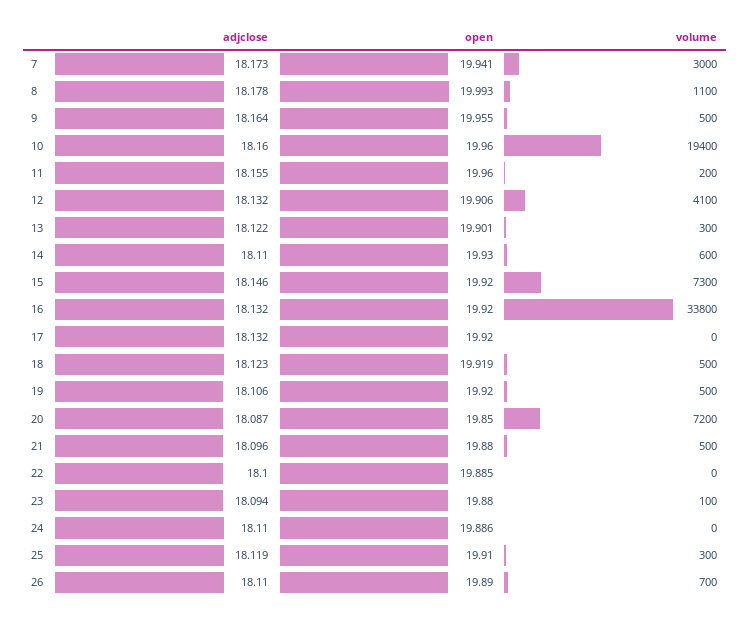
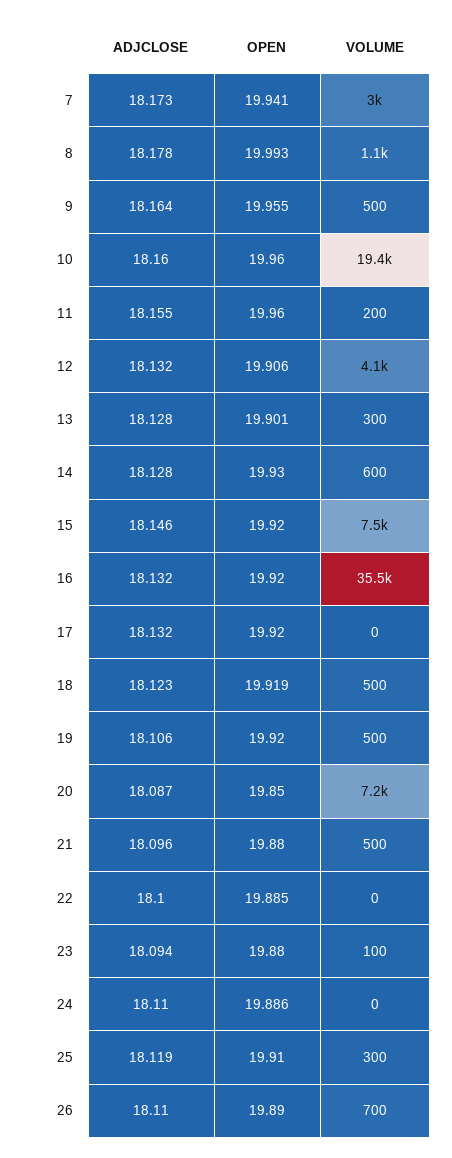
  {
    "adjclose": {
      "7": 18.173,
      "8": 18.178,
      "9": 18.164,
      "10": 18.16,
      "11": 18.155,
      "12": 18.132,
-     "13": 18.122,
+     "13": 18.128,
-     "14": 18.11,
+     "14": 18.128,
      "15": 18.146,
      "16": 18.132,
      "17": 18.132,
      "18": 18.123,
      "19": 18.106,
      "20": 18.087,
      "21": 18.096,
      "22": 18.1,
      "23": 18.094,
      "24": 18.11,
      "25": 18.119,
      "26": 18.11
    },
    "open": {
      "7": 19.941,
      "8": 19.993,
      "9": 19.955,
      "10": 19.96,
      "11": 19.96,
      "12": 19.906,
      "13": 19.901,
      "14": 19.93,
      "15": 19.92,
      "16": 19.92,
      "17": 19.92,
      "18": 19.919,
      "19": 19.92,
      "20": 19.85,
      "21": 19.88,
      "22": 19.885,
      "23": 19.88,
      "24": 19.886,
      "25": 19.91,
      "26": 19.89
    },
    "volume": {
      "7": 3000,
      "8": 1100,
      "9": 500,
      "10": 19400,
      "11": 200,
      "12": 4100,
      "13": 300,
      "14": 600,
-     "15": 7300,
+     "15": 7500,
-     "16": 33800,
+     "16": 35500,
      "17": 0,
      "18": 500,
      "19": 500,
      "20": 7200,
      "21": 500,
      "22": 0,
      "23": 100,
      "24": 0,
      "25": 300,
      "26": 700
    }
  }

